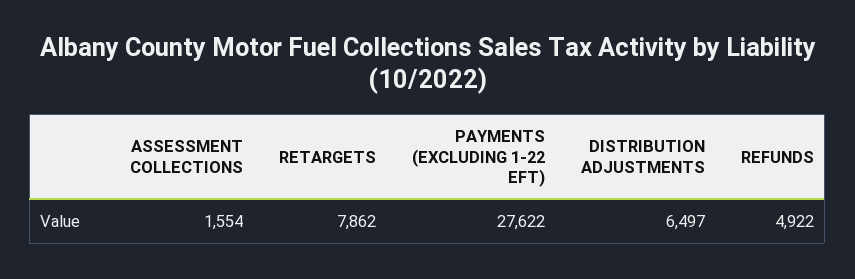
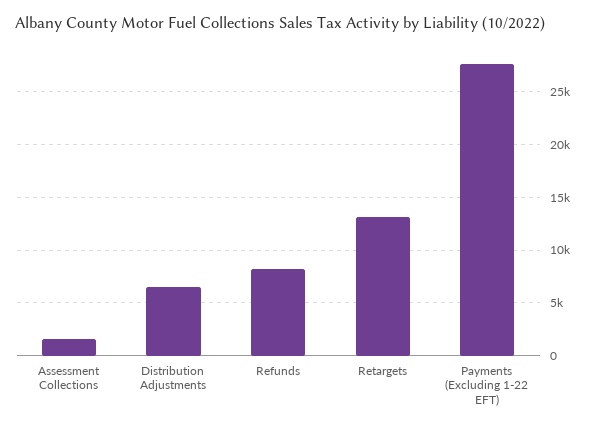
  {
    "ASSESSMENT COLLECTIONS": 1554,
-   "RETARGETS": 7862,
+   "RETARGETS": 13000,
    "PAYMENTS (EXCLUDING 1-22 EFT)": 27622,
    "DISTRIBUTION ADJUSTMENTS": 6497,
-   "REFUNDS": 4922
+   "REFUNDS": 8000
  }

